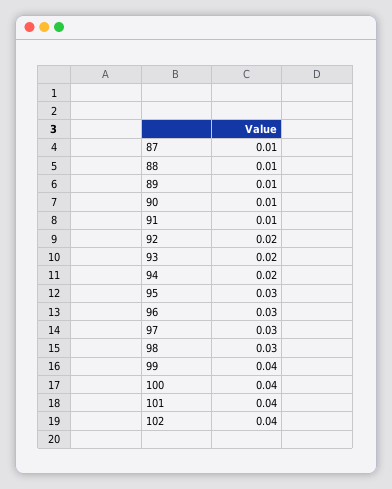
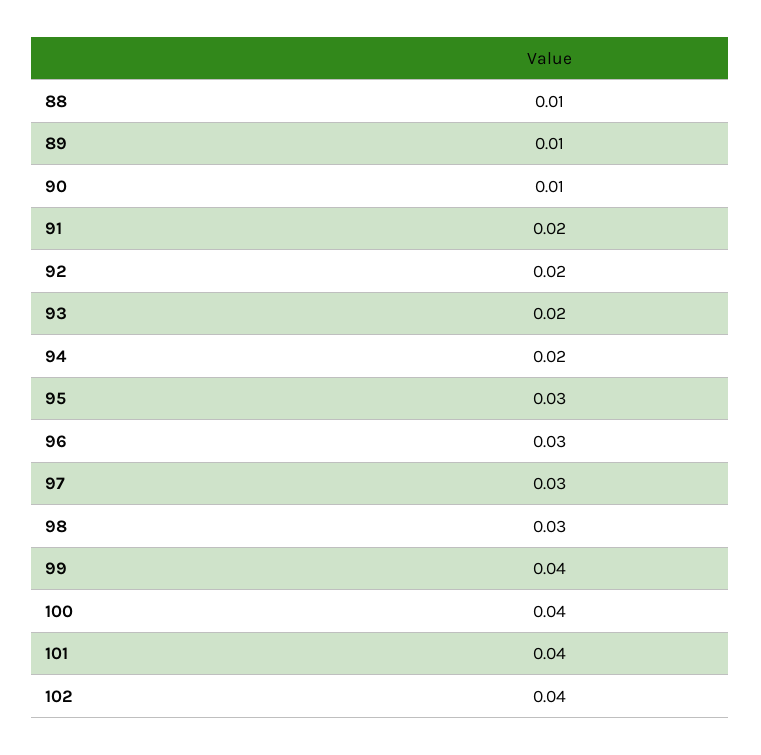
  {
-   "87": 0.01,
    "88": 0.01,
    "89": 0.01,
    "90": 0.01,
-   "91": 0.01,
+   "91": 0.02,
    "92": 0.02,
    "93": 0.02,
    "94": 0.02,
    "95": 0.03,
    "96": 0.03,
    "97": 0.03,
    "98": 0.03,
    "99": 0.04,
    "100": 0.04,
    "101": 0.04,
    "102": 0.04
  }

